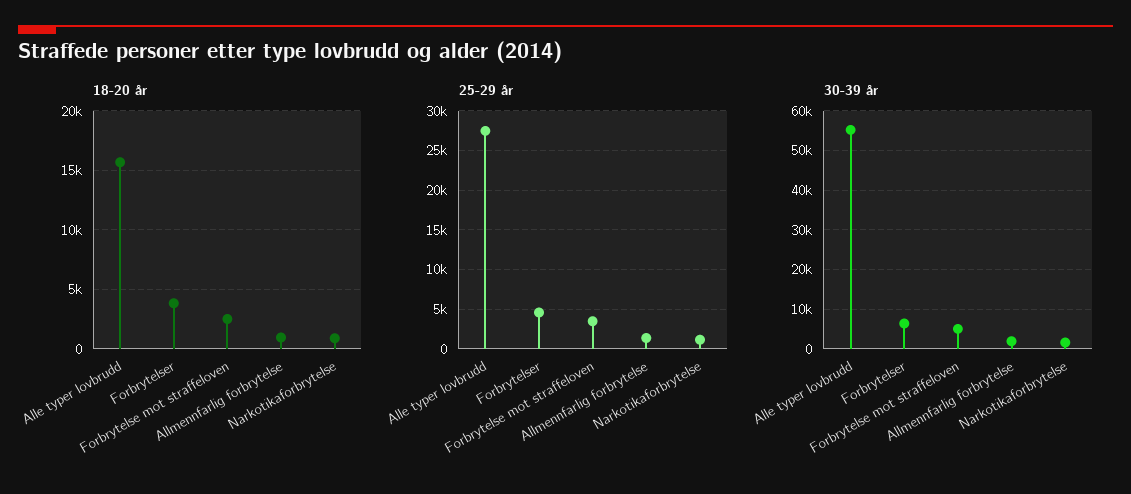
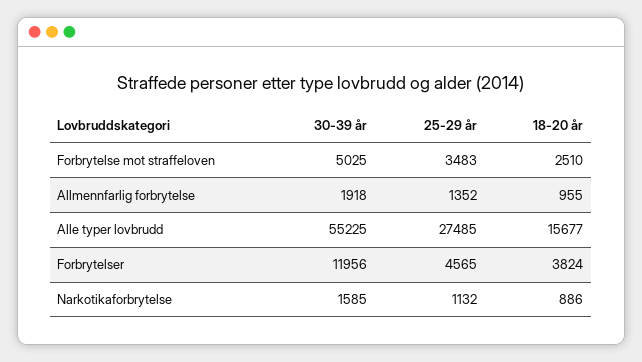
  {
    "18-20 år": {
      "Alle typer lovbrudd": 15677,
      "Forbrytelser": 3824,
      "Forbrytelse mot straffeloven": 2510,
      "Allmennfarlig forbrytelse": 955,
      "Narkotikaforbrytelse": 886
    },
    "25-29 år": {
      "Alle typer lovbrudd": 27485,
      "Forbrytelser": 4565,
      "Forbrytelse mot straffeloven": 3483,
      "Allmennfarlig forbrytelse": 1352,
      "Narkotikaforbrytelse": 1132
    },
    "30-39 år": {
      "Alle typer lovbrudd": 55225,
-     "Forbrytelser": 6000,
+     "Forbrytelser": 11956,
      "Forbrytelse mot straffeloven": 5025,
      "Allmennfarlig forbrytelse": 1918,
      "Narkotikaforbrytelse": 1585
    }
  }

